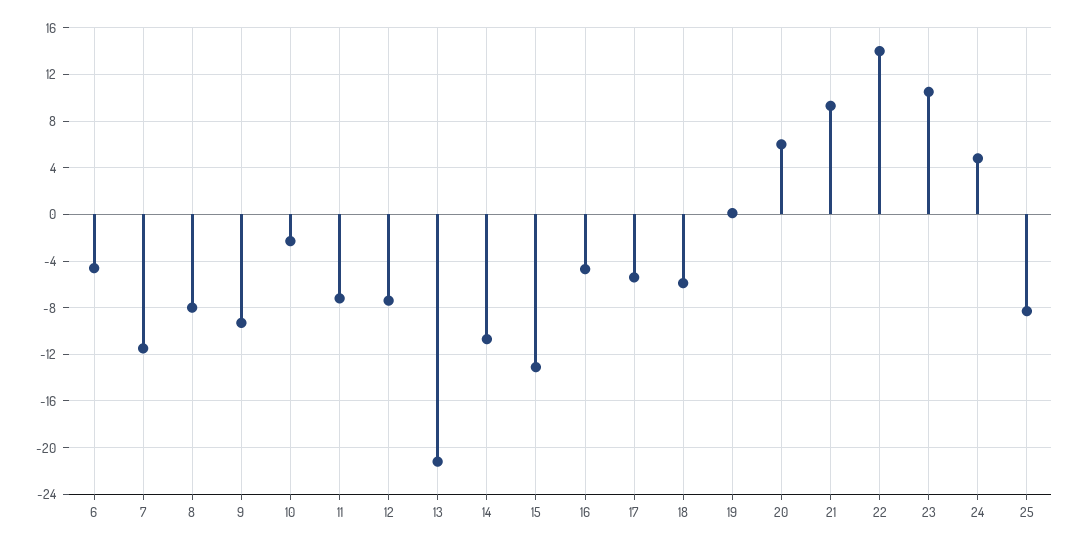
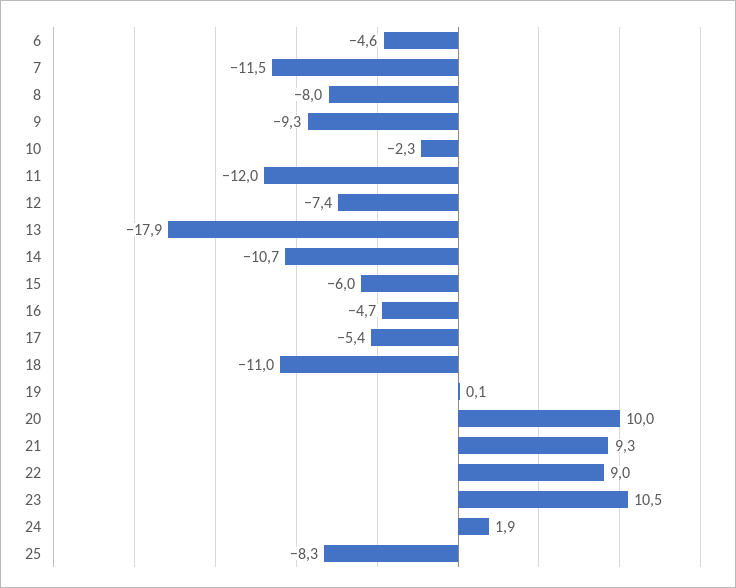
  {
    "6": -4.6,
    "7": -11.5,
    "8": -8,
    "9": -9.3,
    "10": -2.3,
-   "11": -7,
+   "11": -12,
    "12": -7.4,
-   "13": -21,
+   "13": -17.9,
    "14": -10.7,
-   "15": -13,
+   "15": -6,
    "16": -4.7,
    "17": -5.4,
-   "18": -6,
+   "18": -11,
    "19": 0.1,
-   "20": 6,
+   "20": 10,
    "21": 9.3,
-   "22": 14,
+   "22": 9,
    "23": 10.5,
-   "24": 5,
+   "24": 1.9,
    "25": -8.3
  }

